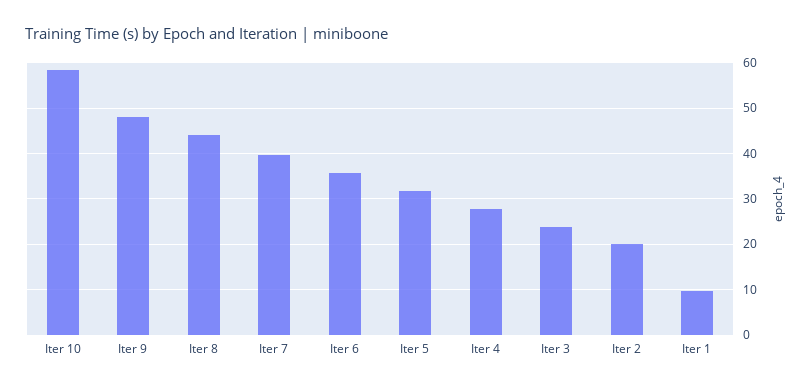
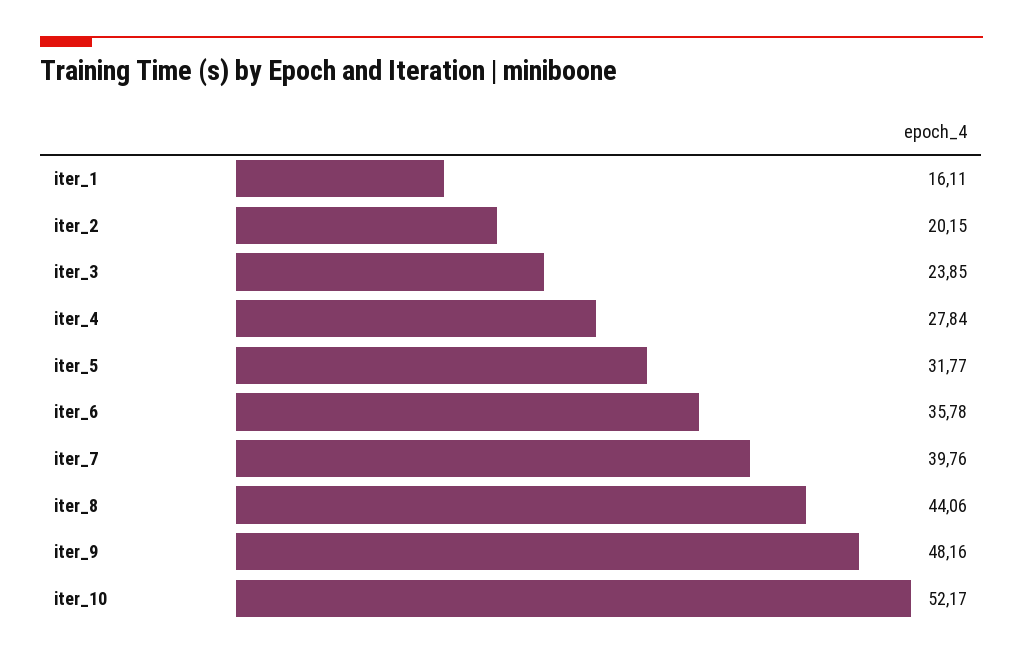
  {
-   "Iter 10": 58,
+   "Iter 10": 52.17,
    "Iter 9": 48.16,
    "Iter 8": 44.06,
    "Iter 7": 39.76,
    "Iter 6": 35.78,
    "Iter 5": 31.77,
    "Iter 4": 27.84,
    "Iter 3": 23.85,
    "Iter 2": 20.15,
-   "Iter 1": 10
+   "Iter 1": 16.11
  }

